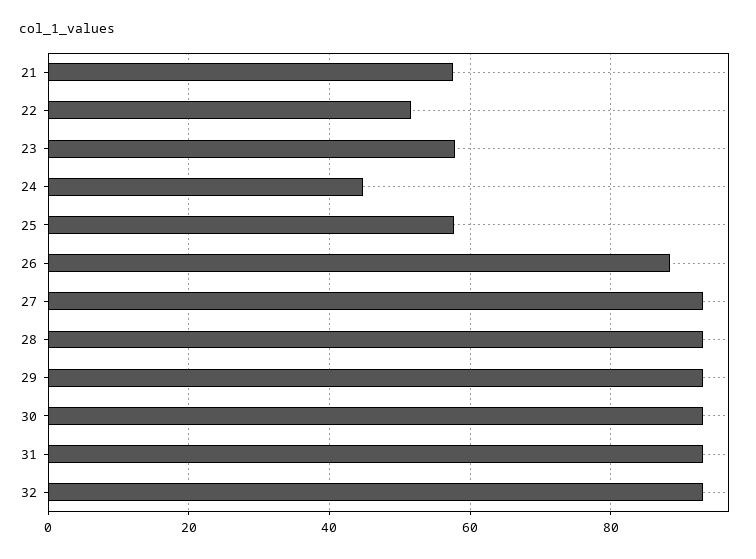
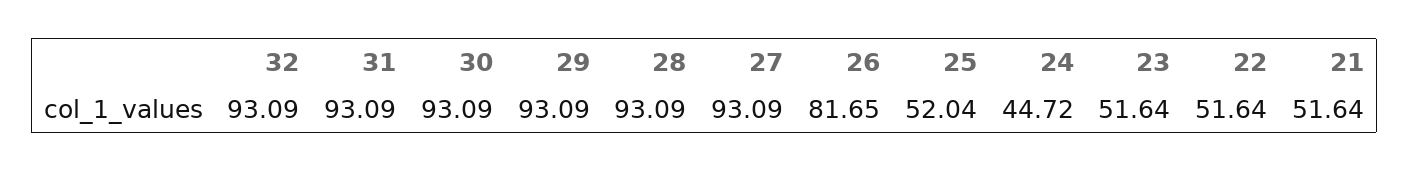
  {
-   "21": 58,
+   "21": 51.64,
    "22": 51.64,
-   "23": 58,
+   "23": 51.64,
    "24": 44.72,
-   "25": 58,
+   "25": 52.04,
-   "26": 88,
+   "26": 81.65,
    "27": 93.09,
    "28": 93.09,
    "29": 93.09,
    "30": 93.09,
    "31": 93.09,
    "32": 93.09
  }

